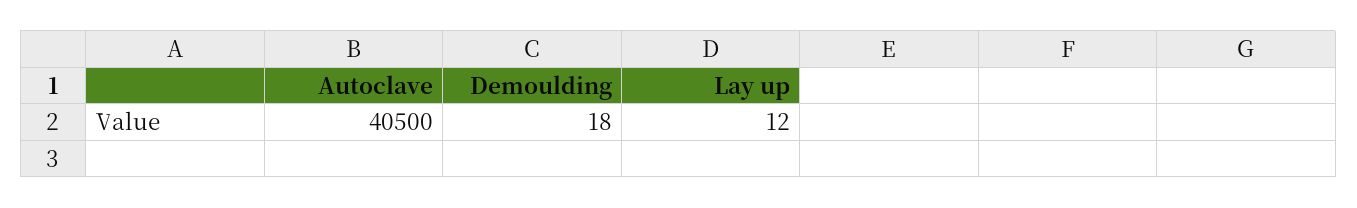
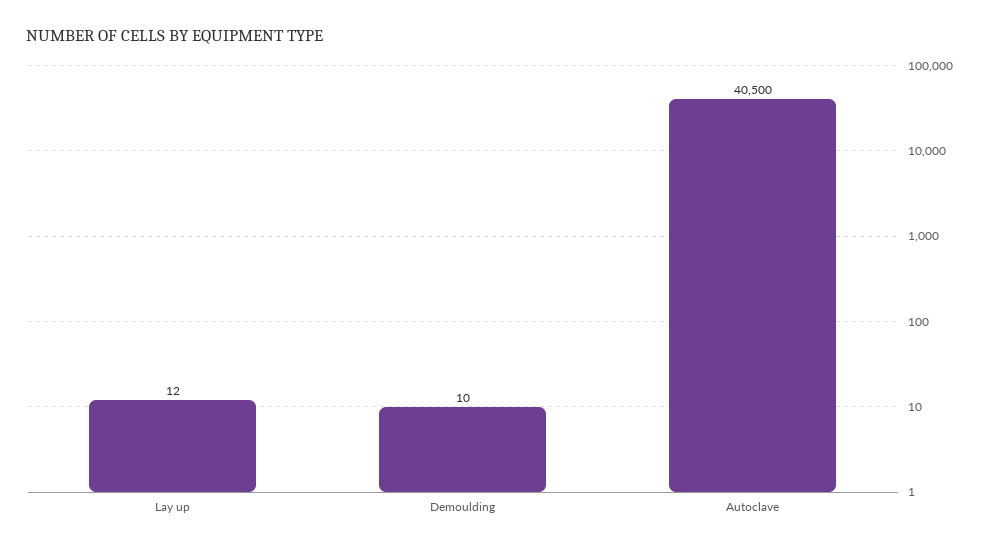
  {
    "Autoclave": 40500,
-   "Demoulding": 18,
+   "Demoulding": 10,
    "Lay up": 12
  }

